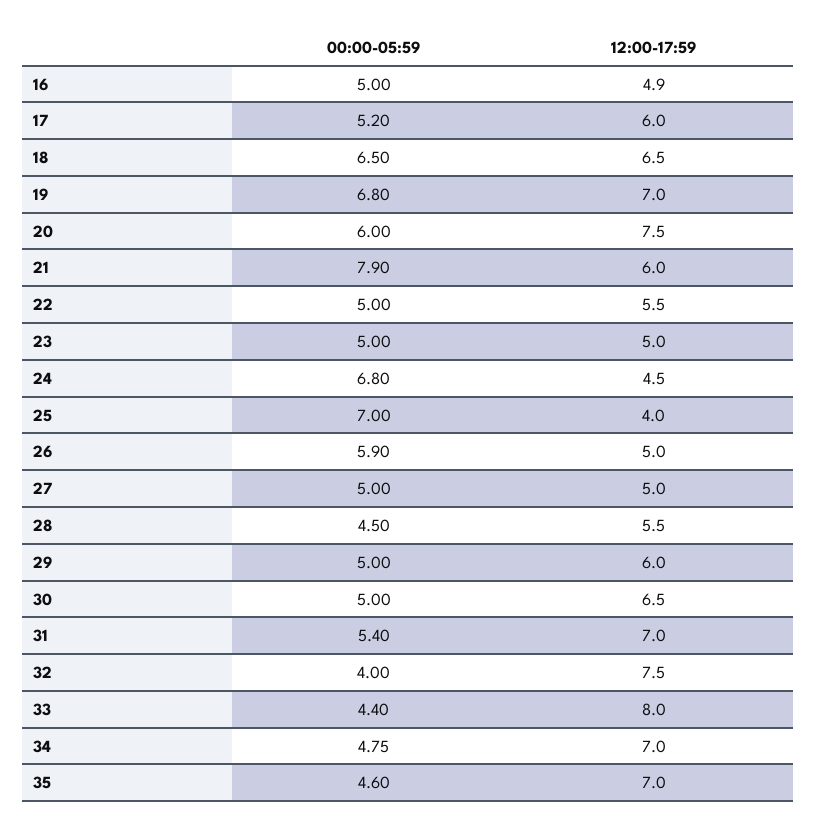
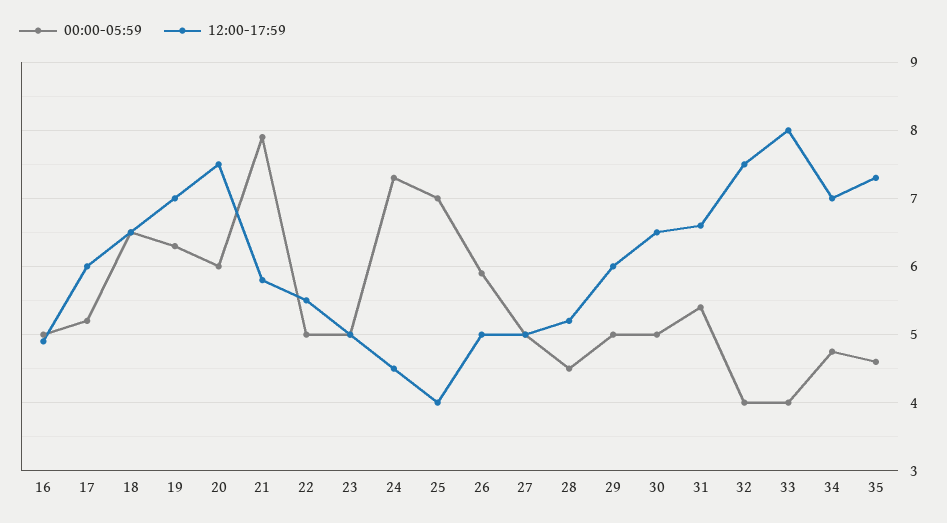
  {
    "00:00-05:59": {
      "16": 5,
      "17": 5.2,
      "18": 6.5,
-     "19": 6.8,
+     "19": 6.3,
      "20": 6,
      "21": 7.9,
      "22": 5,
      "23": 5,
-     "24": 6.8,
+     "24": 7.3,
      "25": 7,
      "26": 5.9,
      "27": 5,
      "28": 4.5,
      "29": 5,
      "30": 5,
      "31": 5.4,
      "32": 4,
-     "33": 4.4,
+     "33": 4,
      "34": 4.75,
      "35": 4.6
    },
    "12:00-17:59": {
      "16": 4.9,
      "17": 6,
      "18": 6.5,
      "19": 7,
      "20": 7.5,
-     "21": 6,
+     "21": 5.8,
      "22": 5.5,
      "23": 5,
      "24": 4.5,
      "25": 4,
      "26": 5,
      "27": 5,
-     "28": 5.5,
+     "28": 5.2,
      "29": 6,
      "30": 6.5,
-     "31": 7,
+     "31": 6.6,
      "32": 7.5,
      "33": 8,
      "34": 7,
-     "35": 7
+     "35": 7.3
    }
  }

